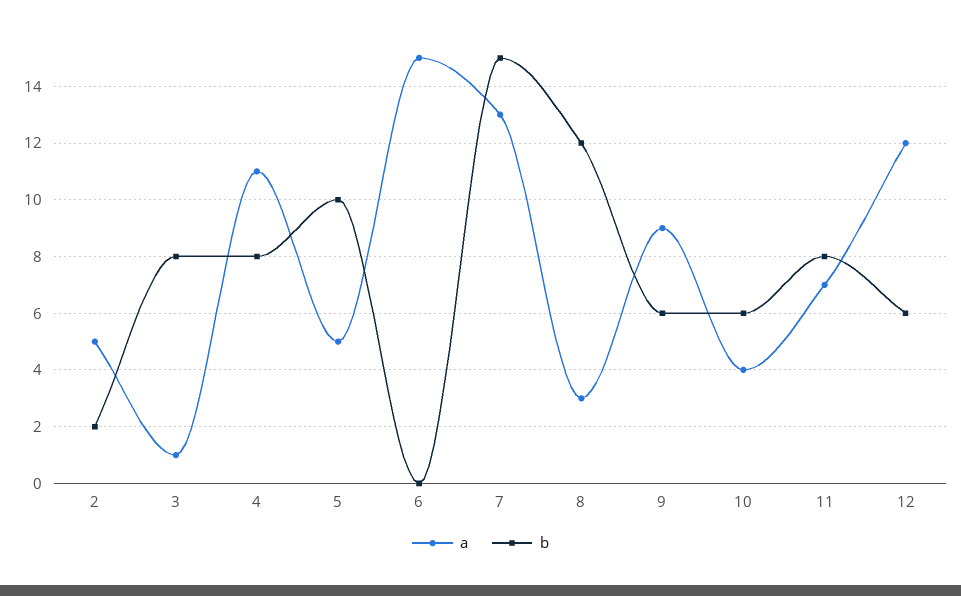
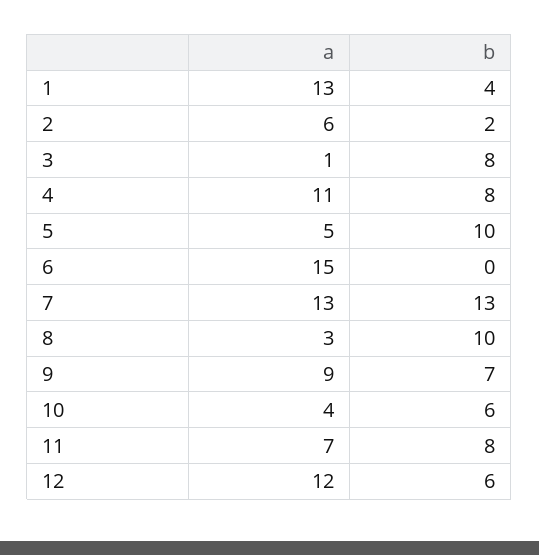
  {
    "a": {
-     "2": 5,
+     "2": 6,
      "3": 1,
      "4": 11,
      "5": 5,
      "6": 15,
      "7": 13,
      "8": 3,
      "9": 9,
      "10": 4,
      "11": 7,
-     "12": 12
+     "12": 12,
+     "1": 13
    },
    "b": {
      "2": 2,
      "3": 8,
      "4": 8,
      "5": 10,
      "6": 0,
-     "7": 15,
+     "7": 13,
-     "8": 12,
+     "8": 10,
-     "9": 6,
+     "9": 7,
      "10": 6,
      "11": 8,
-     "12": 6
+     "12": 6,
+     "1": 4
    }
  }

